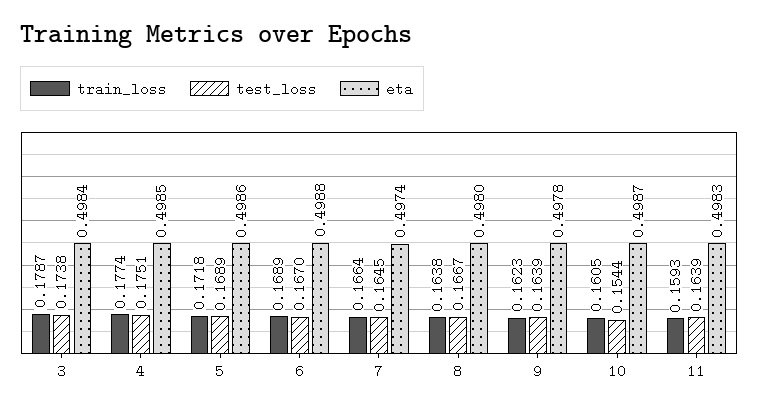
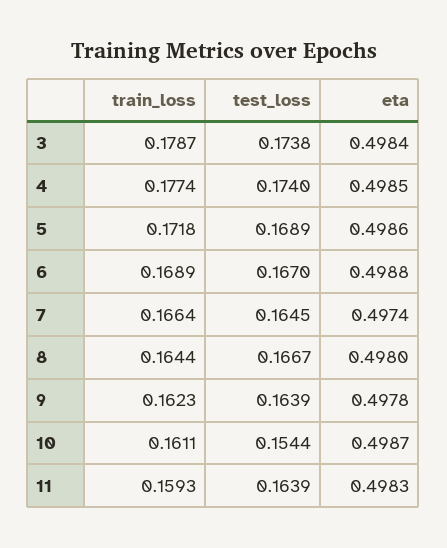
  {
    "train_loss": {
      "3": 0.1787,
      "4": 0.1774,
      "5": 0.1718,
      "6": 0.1689,
      "7": 0.1664,
-     "8": 0.1638,
+     "8": 0.1644,
      "9": 0.1623,
-     "10": 0.1605,
+     "10": 0.1611,
      "11": 0.1593
    },
    "test_loss": {
      "3": 0.1738,
-     "4": 0.1751,
+     "4": 0.174,
      "5": 0.1689,
      "6": 0.167,
      "7": 0.1645,
      "8": 0.1667,
      "9": 0.1639,
      "10": 0.1544,
      "11": 0.1639
    },
    "eta": {
      "3": 0.4984,
      "4": 0.4985,
      "5": 0.4986,
      "6": 0.4988,
      "7": 0.4974,
      "8": 0.498,
      "9": 0.4978,
      "10": 0.4987,
      "11": 0.4983
    }
  }

